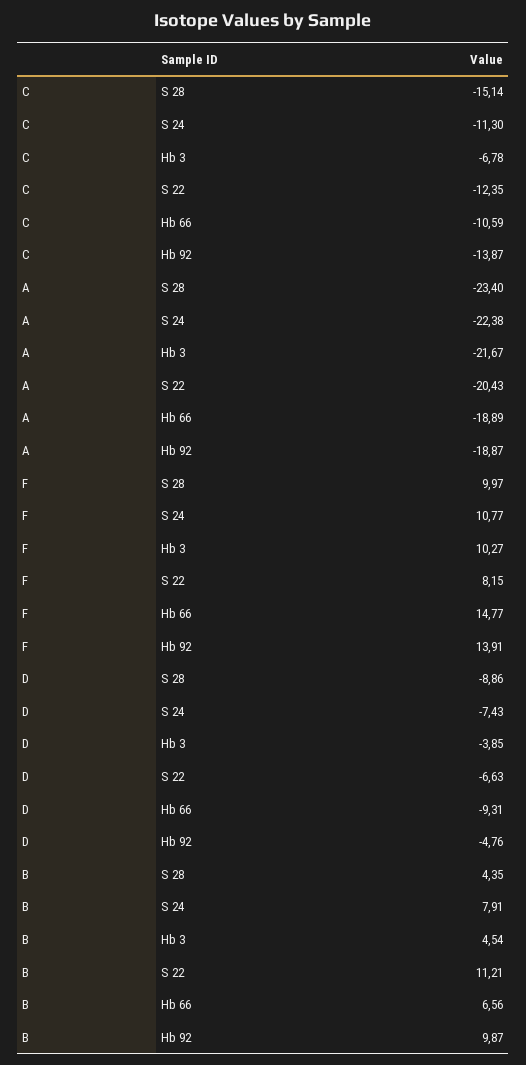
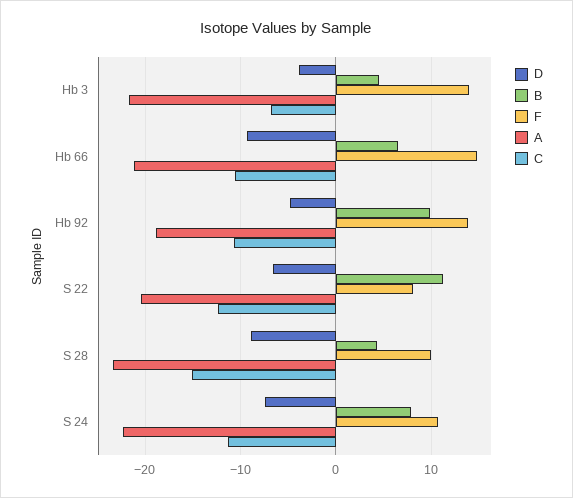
  {
    "C": {
      "S 28": -15.14,
      "S 24": -11.3,
      "Hb 3": -6.78,
      "S 22": -12.35,
      "Hb 66": -10.59,
-     "Hb 92": -13.87
+     "Hb 92": -11
    },
    "A": {
      "S 28": -23.4,
      "S 24": -22.38,
      "Hb 3": -21.67,
      "S 22": -20.43,
-     "Hb 66": -18.89,
+     "Hb 66": -21,
      "Hb 92": -18.87
    },
    "F": {
      "S 28": 9.97,
      "S 24": 10.77,
-     "Hb 3": 10.27,
+     "Hb 3": 14,
      "S 22": 8.15,
      "Hb 66": 14.77,
      "Hb 92": 13.91
    },
    "D": {
      "S 28": -8.86,
      "S 24": -7.43,
      "Hb 3": -3.85,
      "S 22": -6.63,
      "Hb 66": -9.31,
      "Hb 92": -4.76
    },
    "B": {
      "S 28": 4.35,
      "S 24": 7.91,
      "Hb 3": 4.54,
      "S 22": 11.21,
      "Hb 66": 6.56,
      "Hb 92": 9.87
    }
  }

